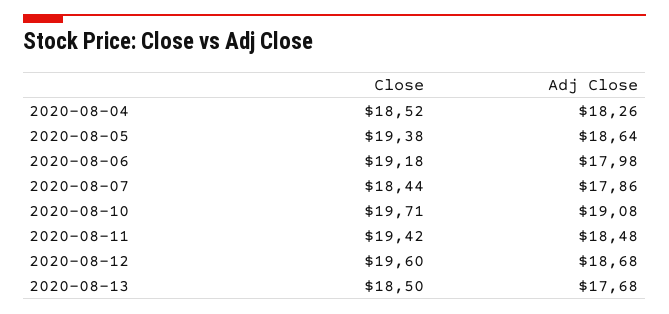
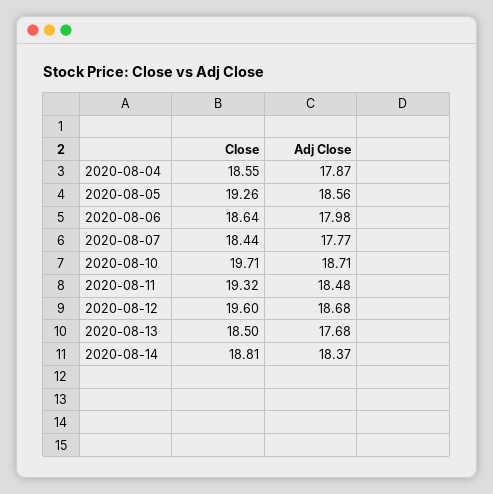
  {
    "Close": {
-     "2020-08-04": 18.52,
+     "2020-08-04": 18.55,
-     "2020-08-05": 19.38,
+     "2020-08-05": 19.26,
-     "2020-08-06": 19.18,
+     "2020-08-06": 18.64,
      "2020-08-07": 18.44,
      "2020-08-10": 19.71,
-     "2020-08-11": 19.42,
+     "2020-08-11": 19.32,
      "2020-08-12": 19.6,
-     "2020-08-13": 18.5
+     "2020-08-13": 18.5,
+     "2020-08-14": 18.81
    },
    "Adj Close": {
-     "2020-08-04": 18.26,
+     "2020-08-04": 17.87,
-     "2020-08-05": 18.64,
+     "2020-08-05": 18.56,
      "2020-08-06": 17.98,
-     "2020-08-07": 17.86,
+     "2020-08-07": 17.77,
-     "2020-08-10": 19.08,
+     "2020-08-10": 18.71,
      "2020-08-11": 18.48,
      "2020-08-12": 18.68,
-     "2020-08-13": 17.68
+     "2020-08-13": 17.68,
+     "2020-08-14": 18.37
    }
  }

